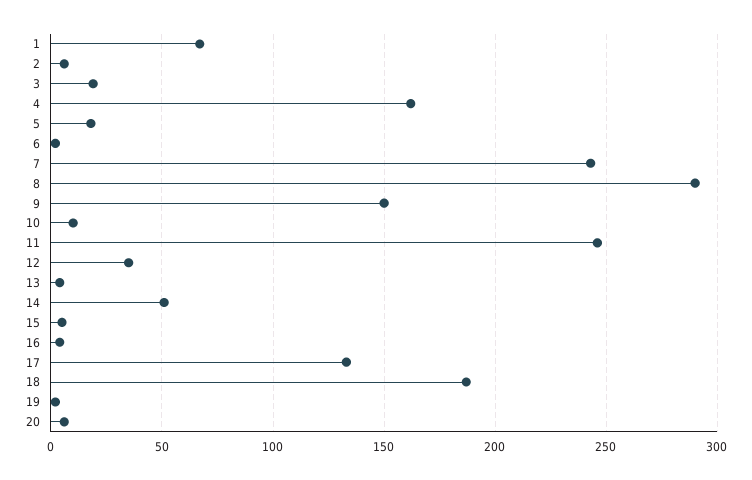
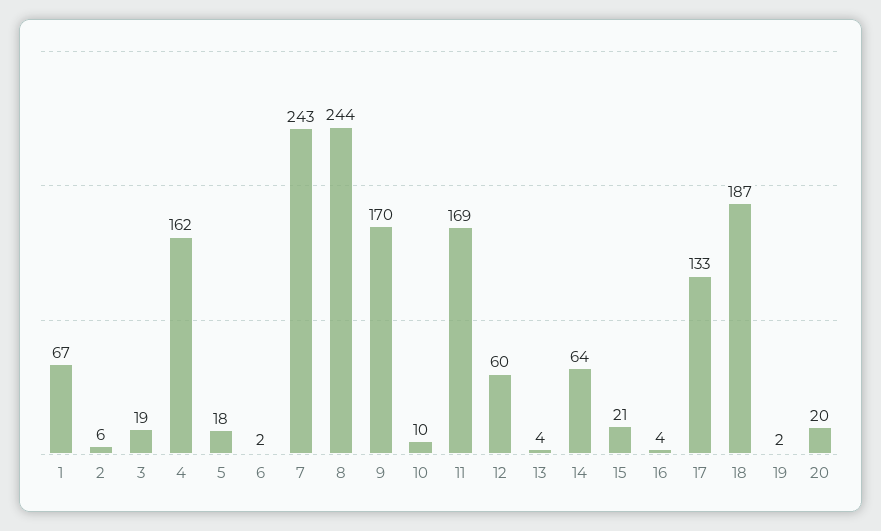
  {
    "1": 67,
    "2": 6,
    "3": 19,
    "4": 162,
    "5": 18,
    "6": 2,
    "7": 243,
-   "8": 290,
+   "8": 244,
-   "9": 150,
+   "9": 170,
    "10": 10,
-   "11": 245,
+   "11": 169,
-   "12": 35,
+   "12": 60,
    "13": 4,
-   "14": 50,
+   "14": 64,
-   "15": 5,
+   "15": 21,
    "16": 4,
    "17": 133,
    "18": 187,
    "19": 2,
-   "20": 5
+   "20": 20
  }

